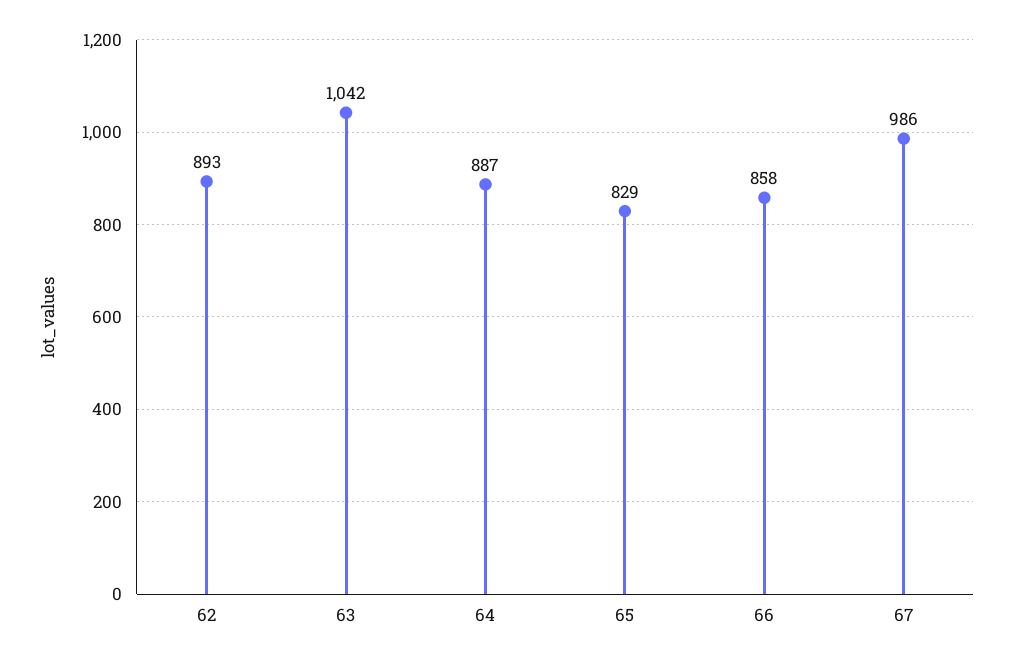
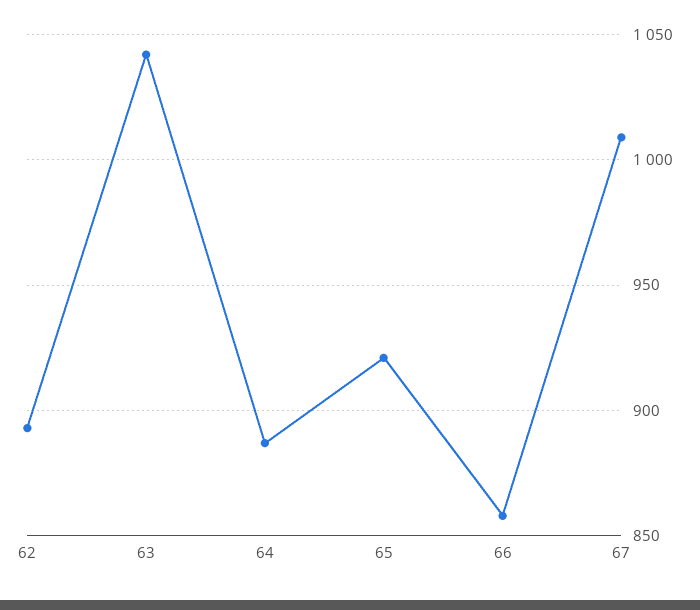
  {
    "62": 893,
    "63": 1042,
    "64": 887,
-   "65": 829,
+   "65": 920,
    "66": 858,
-   "67": 986
+   "67": 1010
  }

